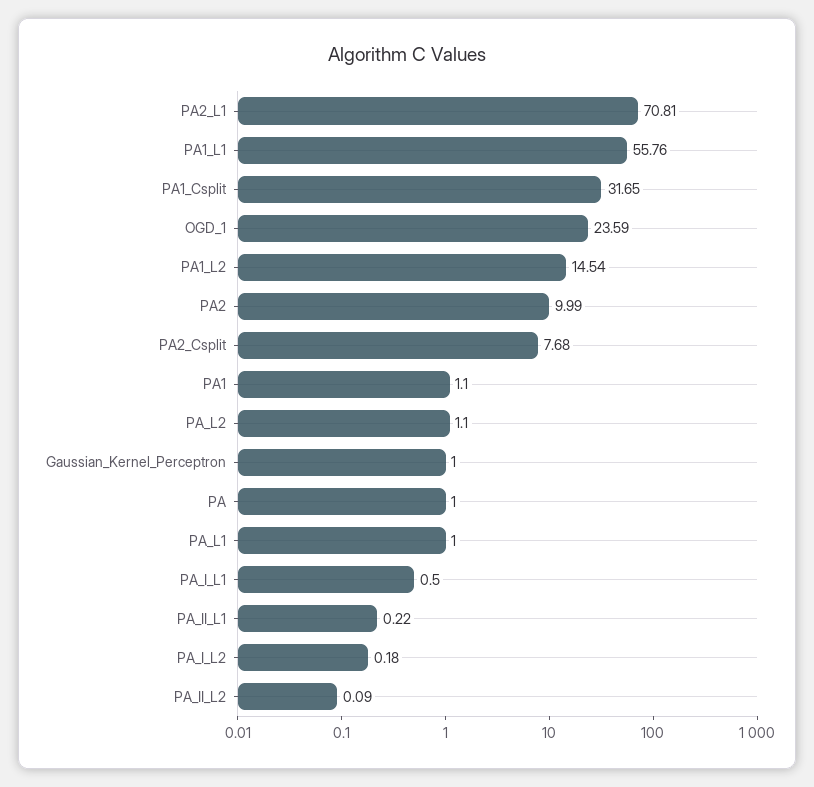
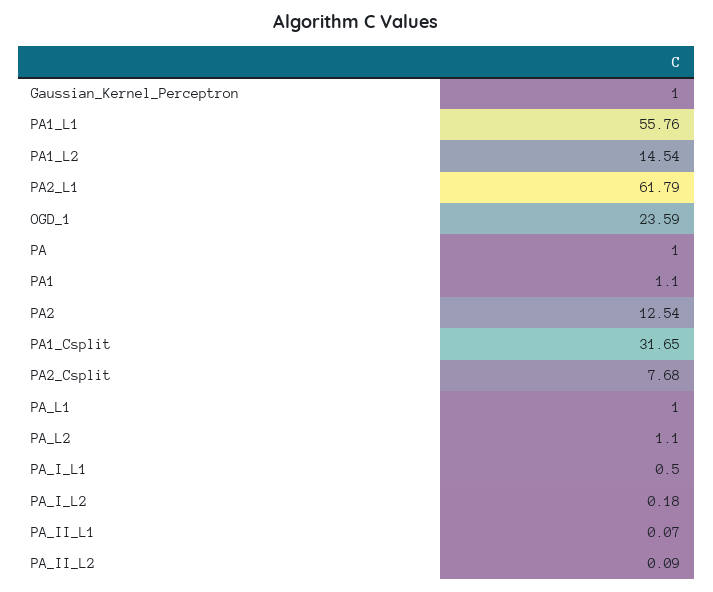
  {
-   "PA2_L1": 70.81,
+   "PA2_L1": 61.79,
    "PA1_L1": 55.76,
    "PA1_Csplit": 31.65,
    "OGD_1": 23.59,
    "PA1_L2": 14.54,
-   "PA2": 9.99,
+   "PA2": 12.54,
    "PA2_Csplit": 7.68,
    "PA1": 1.1,
    "PA_L2": 1.1,
    "Gaussian_Kernel_Perceptron": 1,
    "PA": 1,
    "PA_L1": 1,
    "PA_I_L1": 0.5,
-   "PA_II_L1": 0.22,
+   "PA_II_L1": 0.07,
    "PA_I_L2": 0.18,
    "PA_II_L2": 0.09
  }

